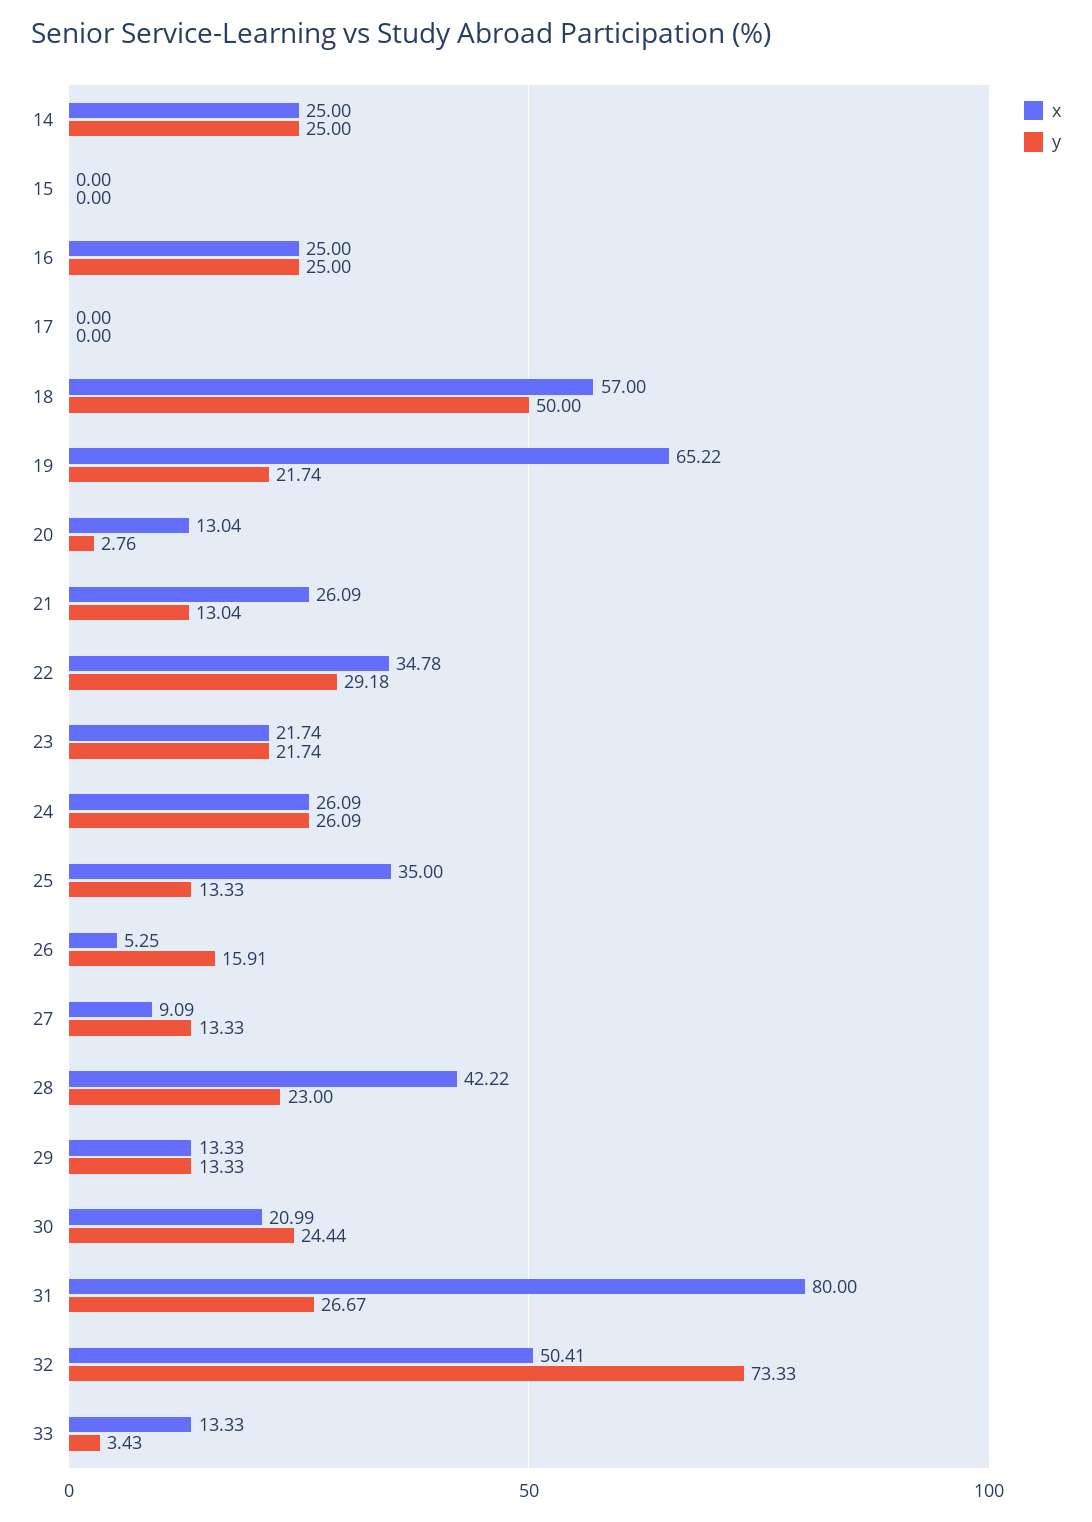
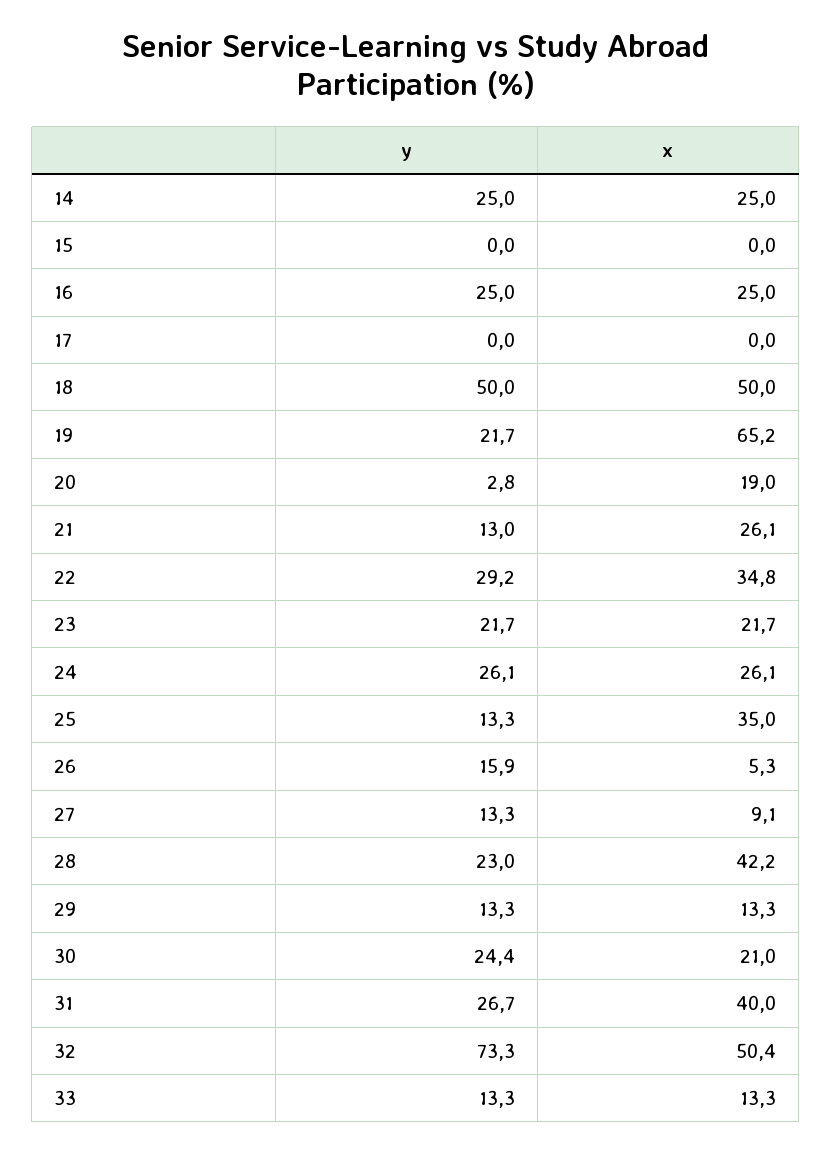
  {
    "x": {
      "14": 25,
      "15": 0,
      "16": 25,
      "17": 0,
-     "18": 57,
+     "18": 50,
      "19": 65.22,
-     "20": 13.04,
+     "20": 19,
      "21": 26.09,
      "22": 34.78,
      "23": 21.74,
      "24": 26.09,
      "25": 35,
      "26": 5.25,
      "27": 9.09,
      "28": 42.22,
      "29": 13.33,
      "30": 20.99,
-     "31": 80,
+     "31": 40,
      "32": 50.41,
      "33": 13.33
    },
    "y": {
      "14": 25,
      "15": 0,
      "16": 25,
      "17": 0,
      "18": 50,
      "19": 21.74,
      "20": 2.76,
      "21": 13.04,
      "22": 29.18,
      "23": 21.74,
      "24": 26.09,
      "25": 13.33,
      "26": 15.91,
      "27": 13.33,
      "28": 23,
      "29": 13.33,
      "30": 24.44,
      "31": 26.67,
      "32": 73.33,
-     "33": 3.43
+     "33": 13.3
    }
  }

